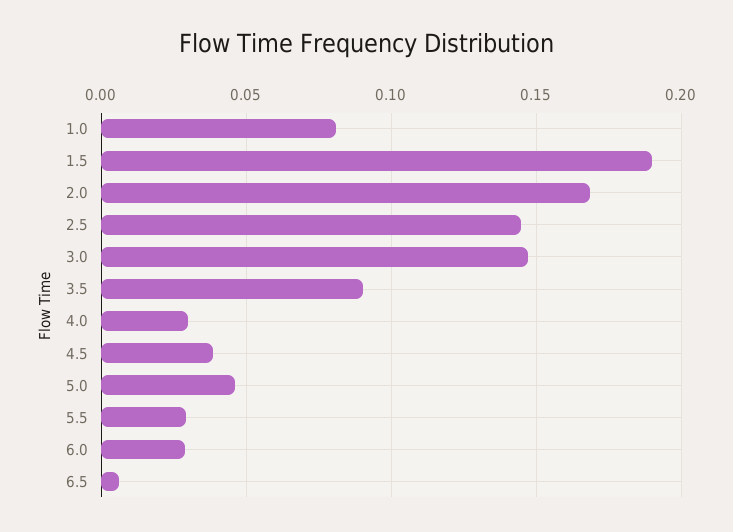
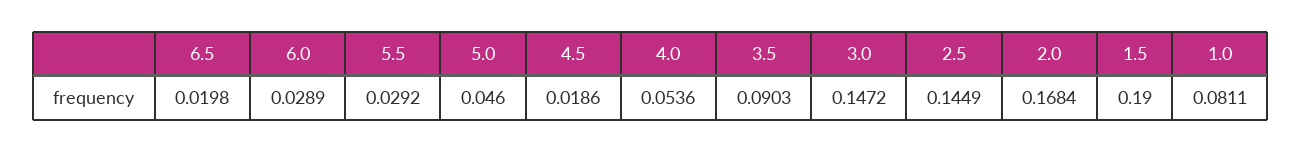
  {
    "1.0": 0.0811,
    "1.5": 0.19,
    "2.0": 0.1684,
    "2.5": 0.1449,
    "3.0": 0.1472,
    "3.5": 0.0903,
-   "4.0": 0.03,
+   "4.0": 0.0536,
-   "4.5": 0.04,
+   "4.5": 0.0186,
    "5.0": 0.046,
    "5.5": 0.0292,
    "6.0": 0.0289,
-   "6.5": 0.005
+   "6.5": 0.0198
  }

